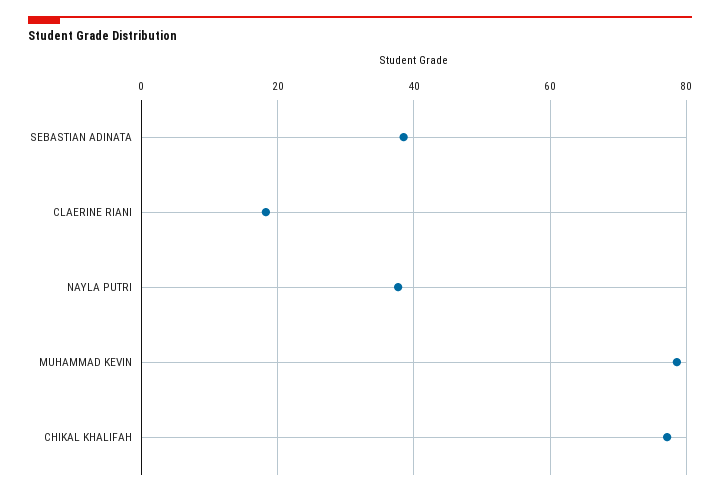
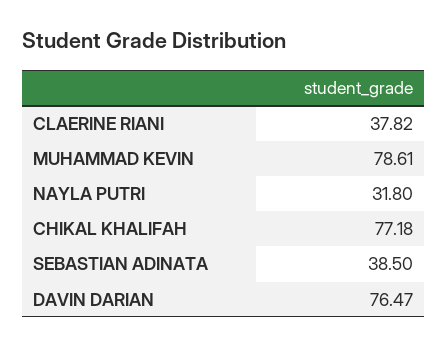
  {
    "SEBASTIAN ADINATA": 38.5,
-   "CLAERINE RIANI": 18,
+   "CLAERINE RIANI": 37.82,
-   "NAYLA PUTRI": 38,
+   "NAYLA PUTRI": 31.8,
    "MUHAMMAD KEVIN": 78.61,
-   "CHIKAL KHALIFAH": 77.18
+   "CHIKAL KHALIFAH": 77.18,
+   "DAVIN DARIAN": 76.47
  }

